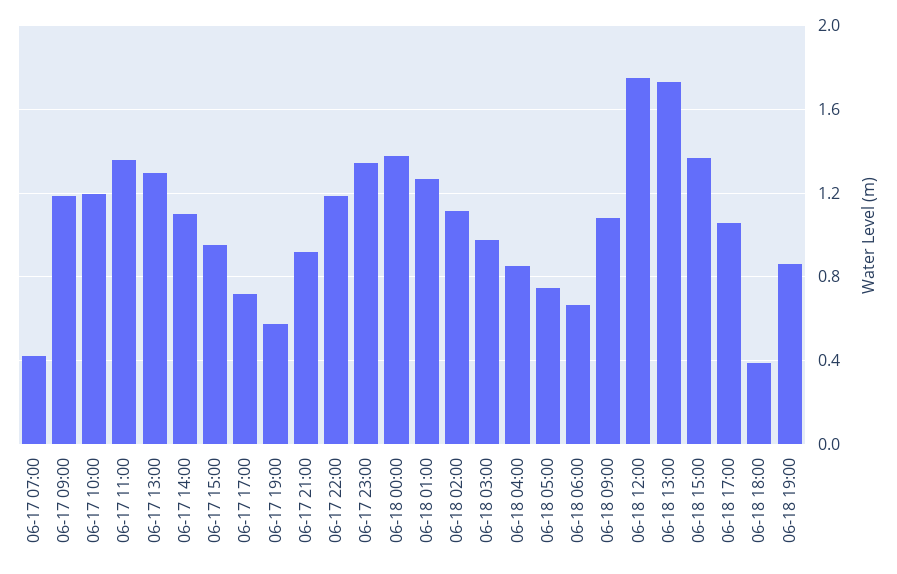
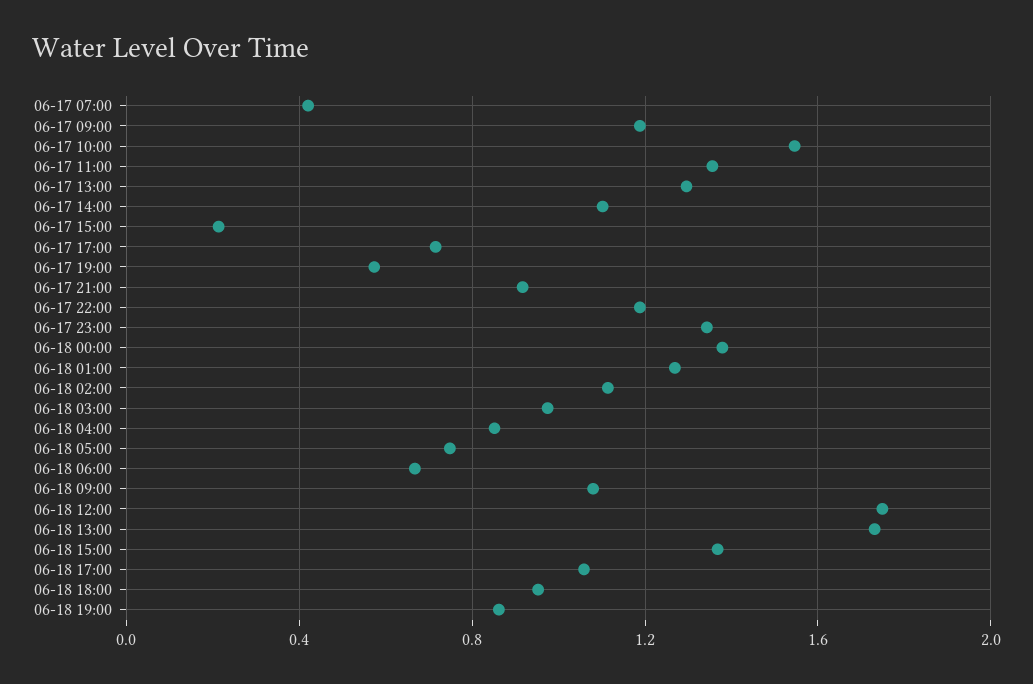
  {
    "06-17 07:00": 0.4,
    "06-17 09:00": 1.2,
-   "06-17 10:00": 1.2,
+   "06-17 10:00": 1.55,
    "06-17 11:00": 1.35,
    "06-17 13:00": 1.3,
    "06-17 14:00": 1.1,
-   "06-17 15:00": 0.95,
+   "06-17 15:00": 0.2,
    "06-17 17:00": 0.7,
    "06-17 19:00": 0.55,
    "06-17 21:00": 0.9,
    "06-17 22:00": 1.2,
    "06-17 23:00": 1.35,
    "06-18 00:00": 1.4,
    "06-18 01:00": 1.25,
    "06-18 02:00": 1.1,
    "06-18 03:00": 1,
    "06-18 04:00": 0.85,
    "06-18 05:00": 0.75,
    "06-18 06:00": 0.65,
    "06-18 09:00": 1.1,
    "06-18 12:00": 1.75,
    "06-18 13:00": 1.75,
    "06-18 15:00": 1.35,
    "06-18 17:00": 1.05,
-   "06-18 18:00": 0.4,
+   "06-18 18:00": 0.95,
    "06-18 19:00": 0.85
  }

